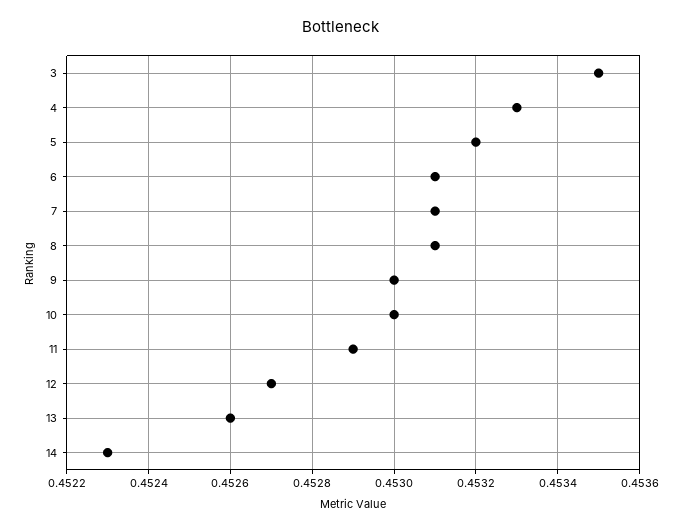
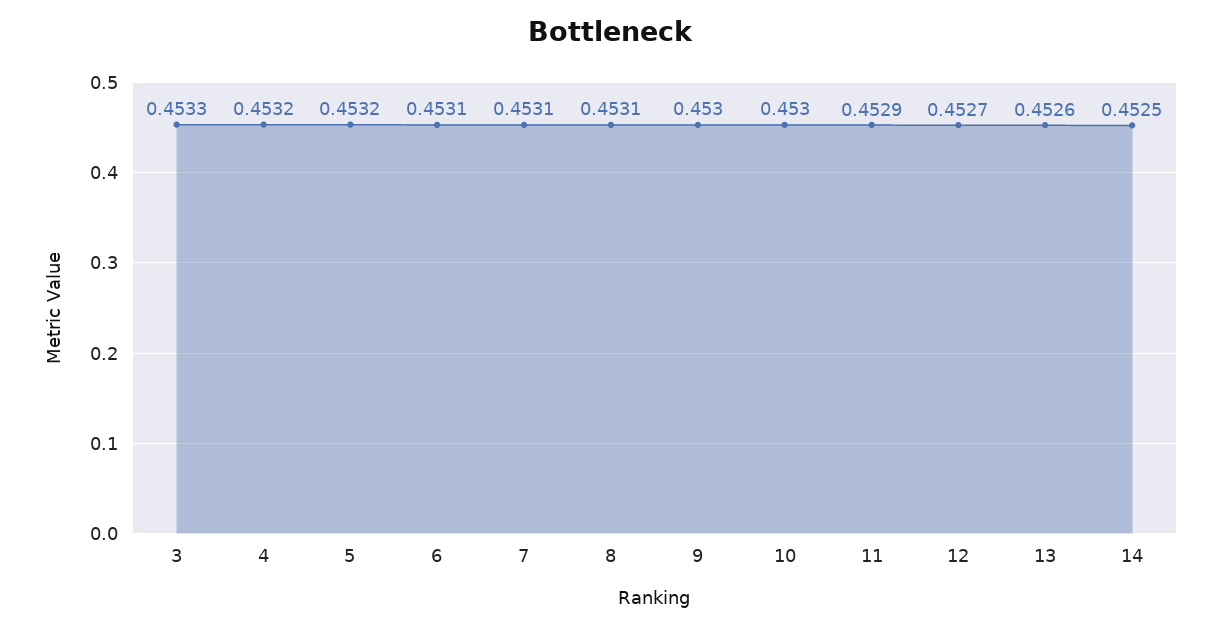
  {
-   "3": 0.4535,
+   "3": 0.4533,
-   "4": 0.4533,
+   "4": 0.4532,
    "5": 0.4532,
    "6": 0.4531,
    "7": 0.4531,
    "8": 0.4531,
    "9": 0.453,
    "10": 0.453,
    "11": 0.4529,
    "12": 0.4527,
    "13": 0.4526,
-   "14": 0.4523
+   "14": 0.4525
  }

